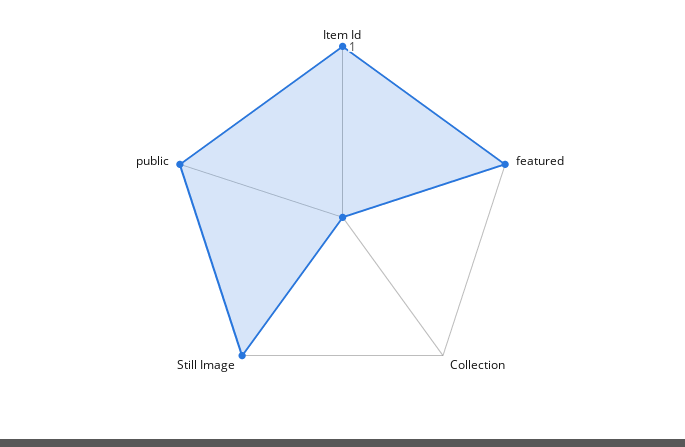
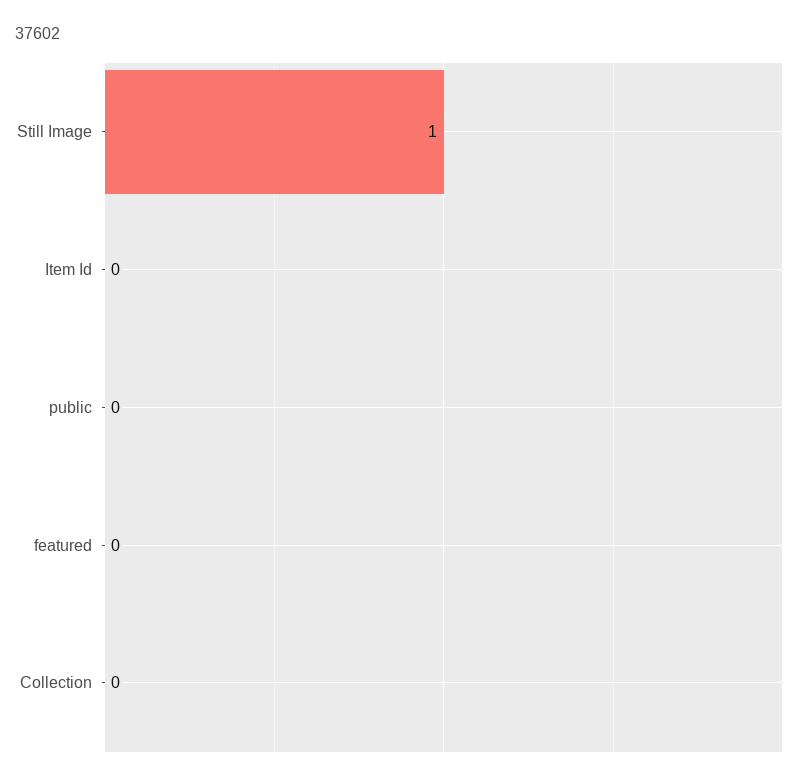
  {
-   "Item Id": 1,
+   "Item Id": 0,
-   "featured": 1,
+   "featured": 0,
    "Collection": 0,
    "Still Image": 1,
-   "public": 1
+   "public": 0
  }

